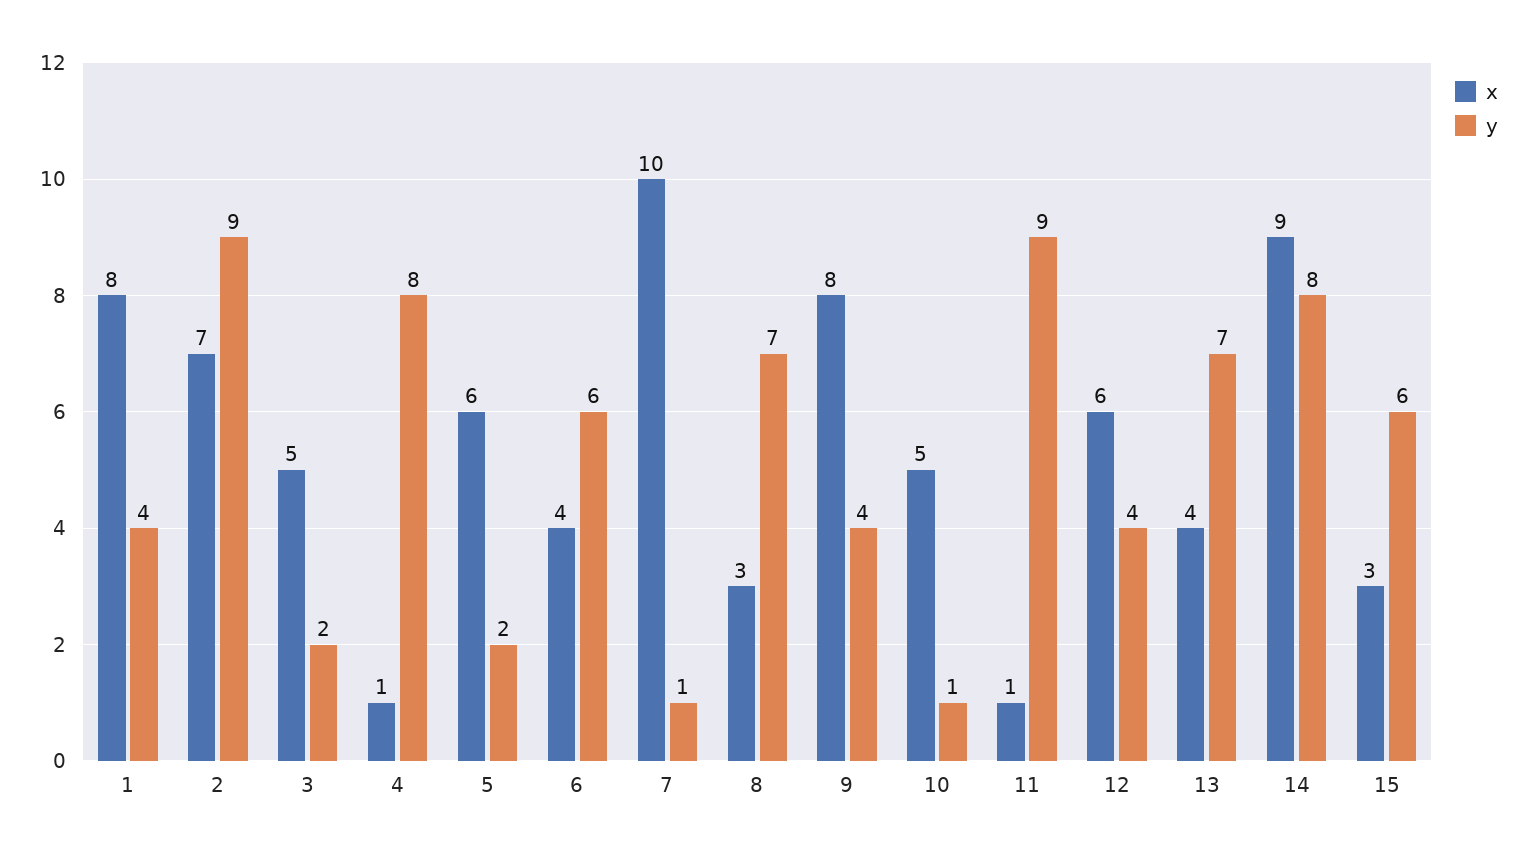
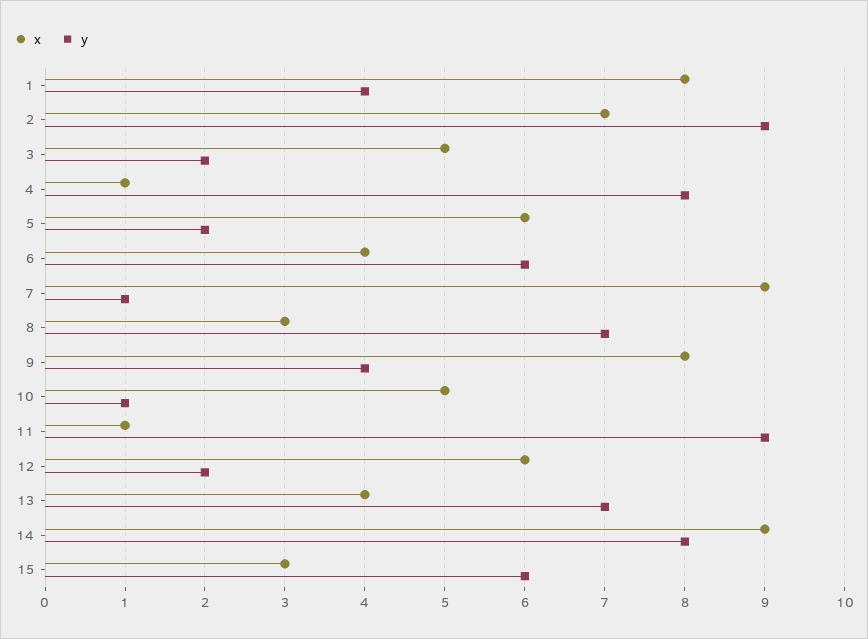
  {
    "x": {
      "1": 8,
      "2": 7,
      "3": 5,
      "4": 1,
      "5": 6,
      "6": 4,
-     "7": 10,
+     "7": 9,
      "8": 3,
      "9": 8,
      "10": 5,
      "11": 1,
      "12": 6,
      "13": 4,
      "14": 9,
      "15": 3
    },
    "y": {
      "1": 4,
      "2": 9,
      "3": 2,
      "4": 8,
      "5": 2,
      "6": 6,
      "7": 1,
      "8": 7,
      "9": 4,
      "10": 1,
      "11": 9,
-     "12": 4,
+     "12": 2,
      "13": 7,
      "14": 8,
      "15": 6
    }
  }

